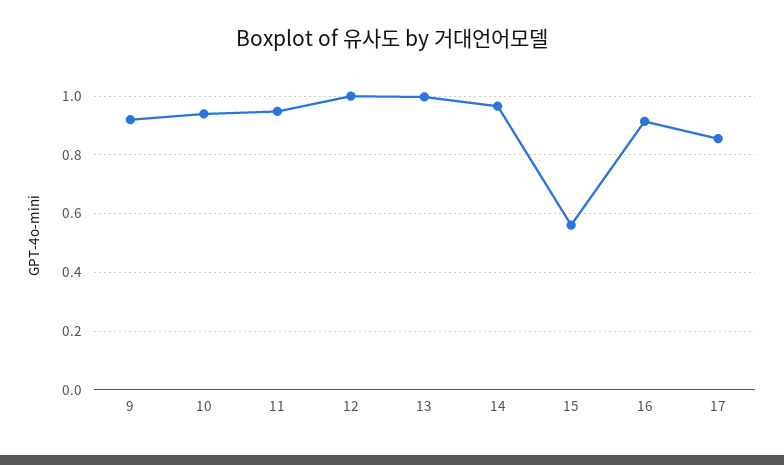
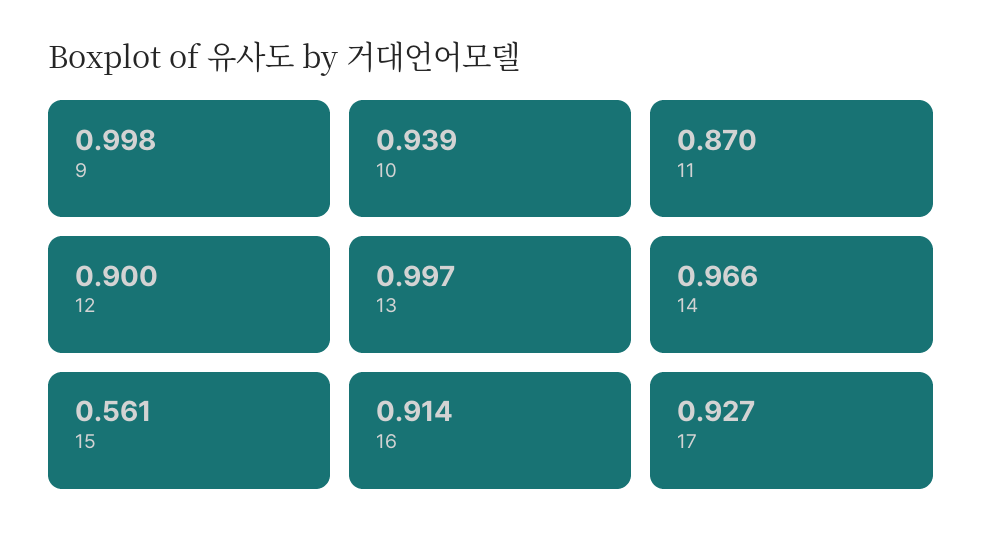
  {
-   "9": 0.925,
+   "9": 0.998,
    "10": 0.939,
-   "11": 0.95,
+   "11": 0.87,
-   "12": 1,
+   "12": 0.9,
    "13": 0.997,
    "14": 0.966,
    "15": 0.561,
    "16": 0.914,
-   "17": 0.85
+   "17": 0.927
  }

